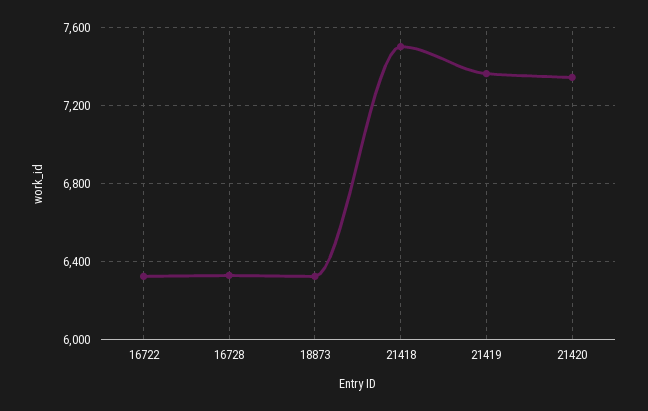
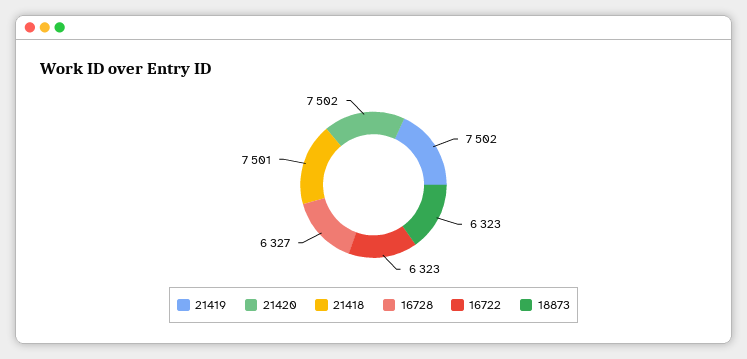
  {
    "16722": 6323,
    "16728": 6327,
    "18873": 6323,
    "21418": 7501,
-   "21419": 7350,
+   "21419": 7502,
-   "21420": 7350
+   "21420": 7502
  }

